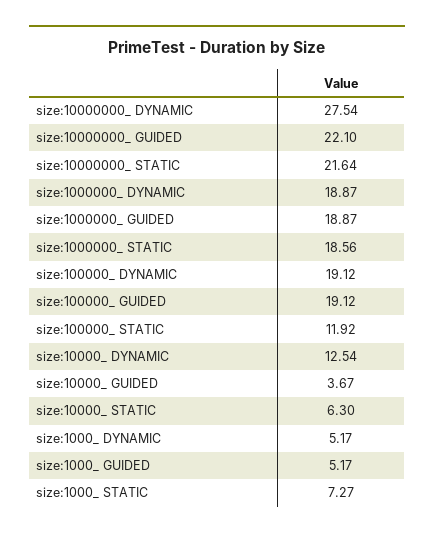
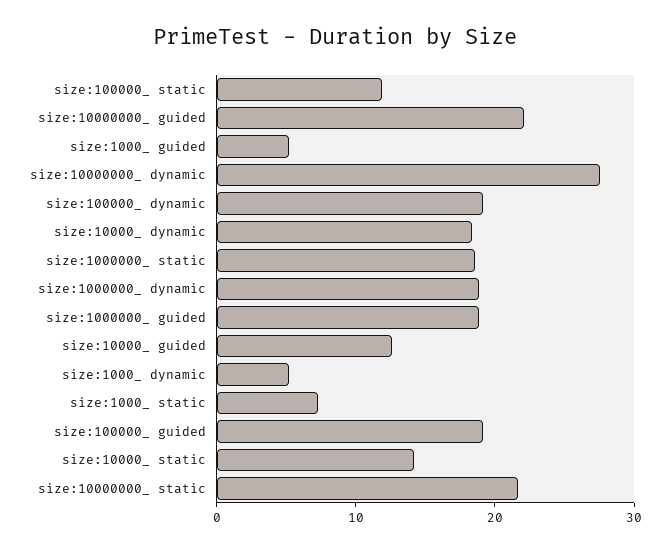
  {
    "size:10000000_ DYNAMIC": 27.54,
    "size:10000000_ GUIDED": 22.1,
    "size:10000000_ STATIC": 21.64,
    "size:1000000_ DYNAMIC": 18.87,
    "size:1000000_ GUIDED": 18.87,
    "size:1000000_ STATIC": 18.56,
    "size:100000_ DYNAMIC": 19.12,
    "size:100000_ GUIDED": 19.12,
    "size:100000_ STATIC": 11.92,
-   "size:10000_ DYNAMIC": 12.54,
+   "size:10000_ DYNAMIC": 18,
-   "size:10000_ GUIDED": 3.67,
+   "size:10000_ GUIDED": 12,
-   "size:10000_ STATIC": 6.3,
+   "size:10000_ STATIC": 14,
    "size:1000_ DYNAMIC": 5.17,
    "size:1000_ GUIDED": 5.17,
    "size:1000_ STATIC": 7.27
  }

